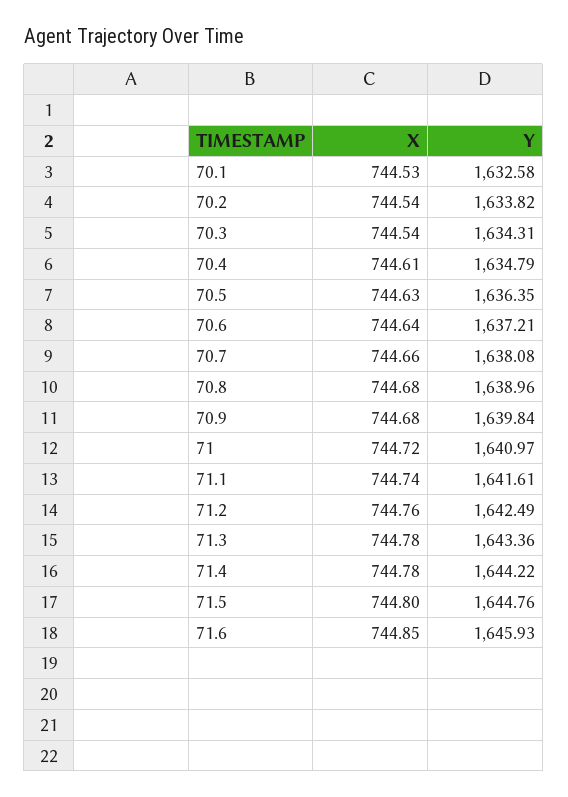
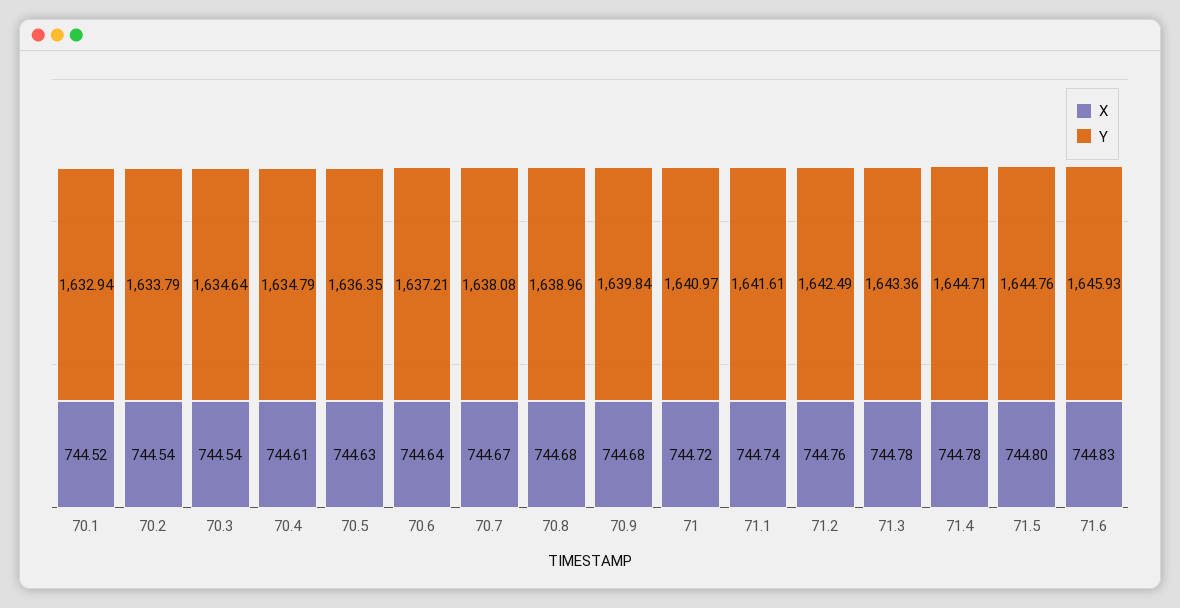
  {
    "X": {
-     "70.1": 744.53,
+     "70.1": 744.52,
      "70.2": 744.54,
      "70.3": 744.54,
      "70.4": 744.61,
      "70.5": 744.63,
      "70.6": 744.64,
-     "70.7": 744.66,
+     "70.7": 744.67,
      "70.8": 744.68,
      "70.9": 744.68,
      "71": 744.72,
      "71.1": 744.74,
      "71.2": 744.76,
      "71.3": 744.78,
      "71.4": 744.78,
      "71.5": 744.8,
-     "71.6": 744.85
+     "71.6": 744.83
    },
    "Y": {
-     "70.1": 1632.58,
+     "70.1": 1632.94,
-     "70.2": 1633.82,
+     "70.2": 1633.79,
-     "70.3": 1634.31,
+     "70.3": 1634.64,
      "70.4": 1634.79,
      "70.5": 1636.35,
      "70.6": 1637.21,
      "70.7": 1638.08,
      "70.8": 1638.96,
      "70.9": 1639.84,
      "71": 1640.97,
      "71.1": 1641.61,
      "71.2": 1642.49,
      "71.3": 1643.36,
-     "71.4": 1644.22,
+     "71.4": 1644.71,
      "71.5": 1644.76,
      "71.6": 1645.93
    }
  }

